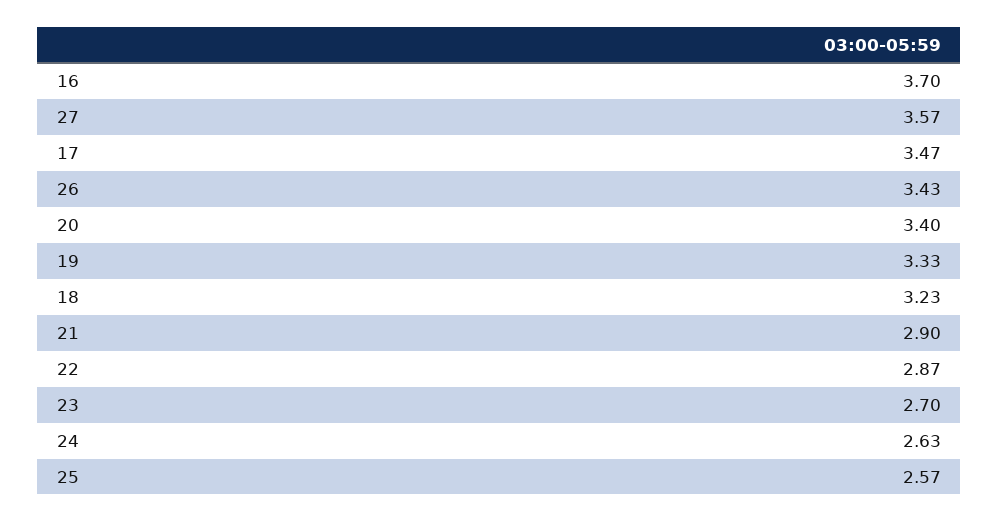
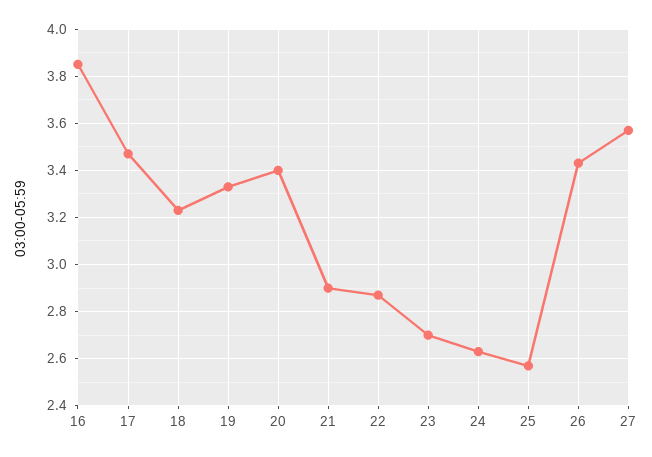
  {
-   "16": 3.7,
+   "16": 3.85,
    "27": 3.57,
    "17": 3.47,
    "26": 3.43,
    "20": 3.4,
    "19": 3.33,
    "18": 3.23,
    "21": 2.9,
    "22": 2.87,
    "23": 2.7,
    "24": 2.63,
    "25": 2.57
  }

